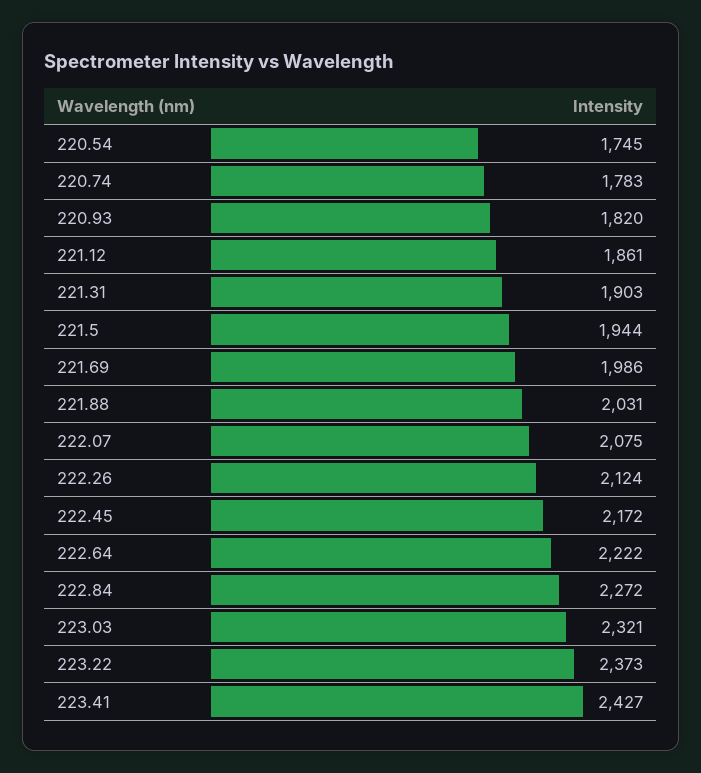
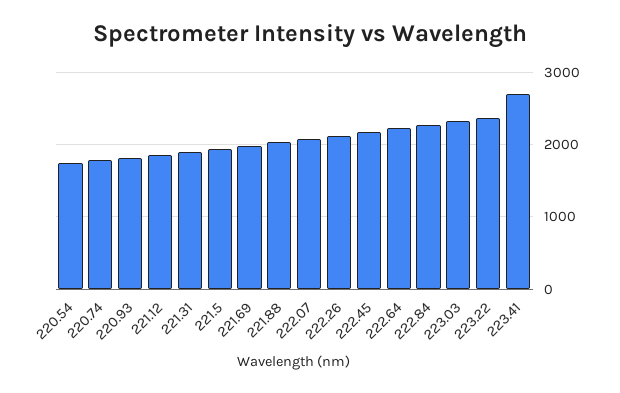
  {
    "220.54": 1745,
    "220.74": 1783,
    "220.93": 1820,
    "221.12": 1861,
    "221.31": 1903,
    "221.5": 1944,
    "221.69": 1986,
    "221.88": 2031,
    "222.07": 2075,
    "222.26": 2124,
    "222.45": 2172,
    "222.64": 2222,
    "222.84": 2272,
    "223.03": 2321,
    "223.22": 2373,
-   "223.41": 2427
+   "223.41": 2700
  }

